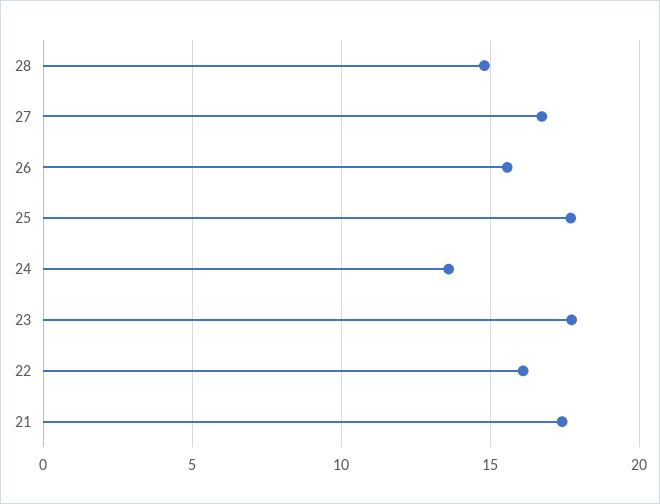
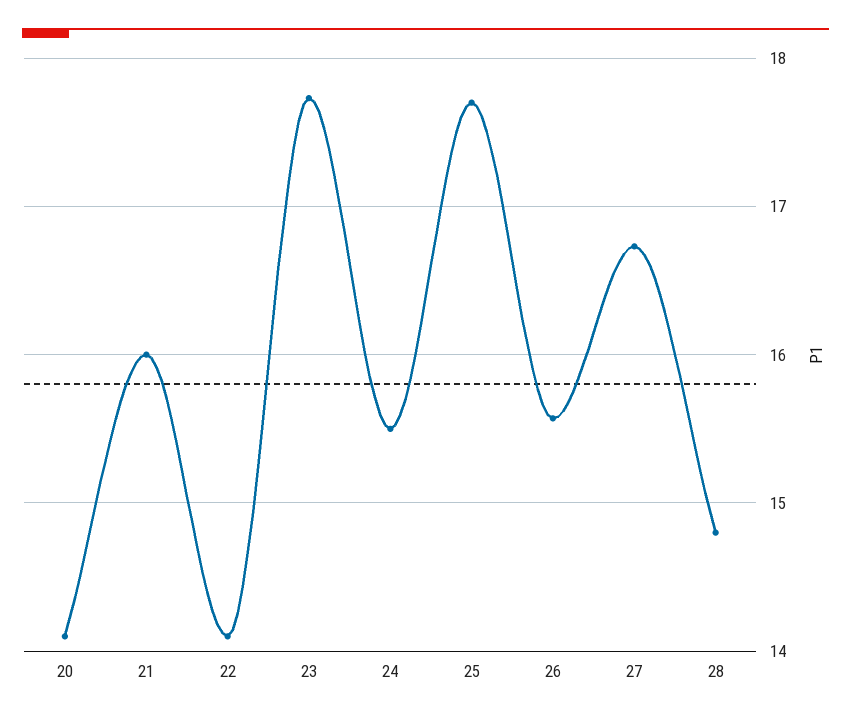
  {
    "28": 14.8,
    "27": 16.7,
    "26": 15.6,
    "25": 17.7,
-   "24": 13.5,
+   "24": 15.5,
    "23": 17.7,
-   "22": 16,
+   "22": 14.1,
-   "21": 17.5
+   "21": 16,
+   "20": 14.1
  }

